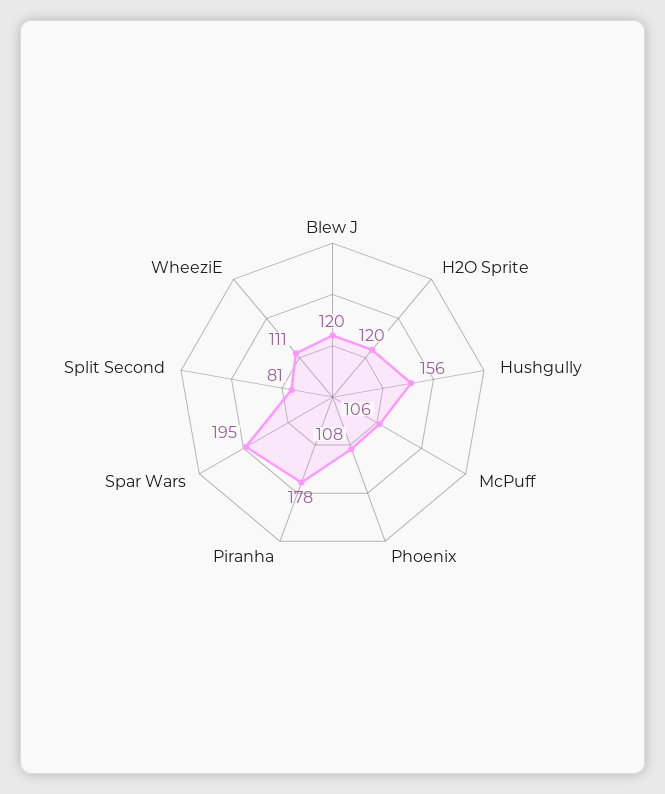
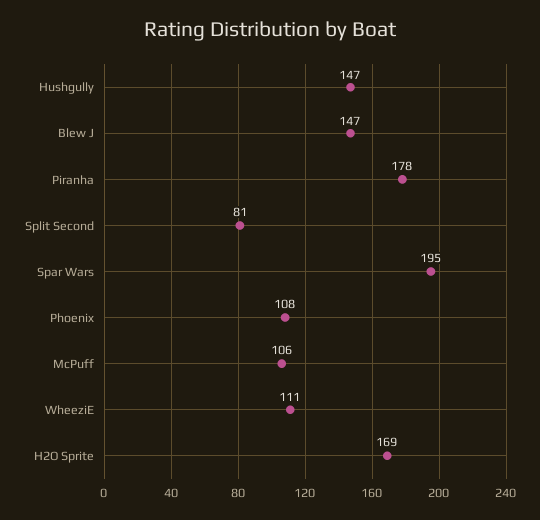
  {
-   "Blew J": 120,
+   "Blew J": 147,
-   "H2O Sprite": 120,
+   "H2O Sprite": 169,
-   "Hushgully": 156,
+   "Hushgully": 147,
    "McPuff": 106,
    "Phoenix": 108,
    "Piranha": 178,
    "Spar Wars": 195,
    "Split Second": 81,
    "WheeziE": 111
  }

